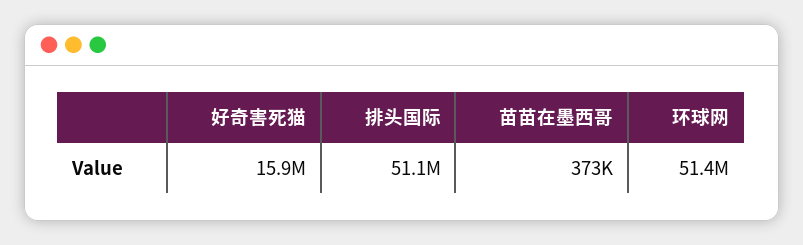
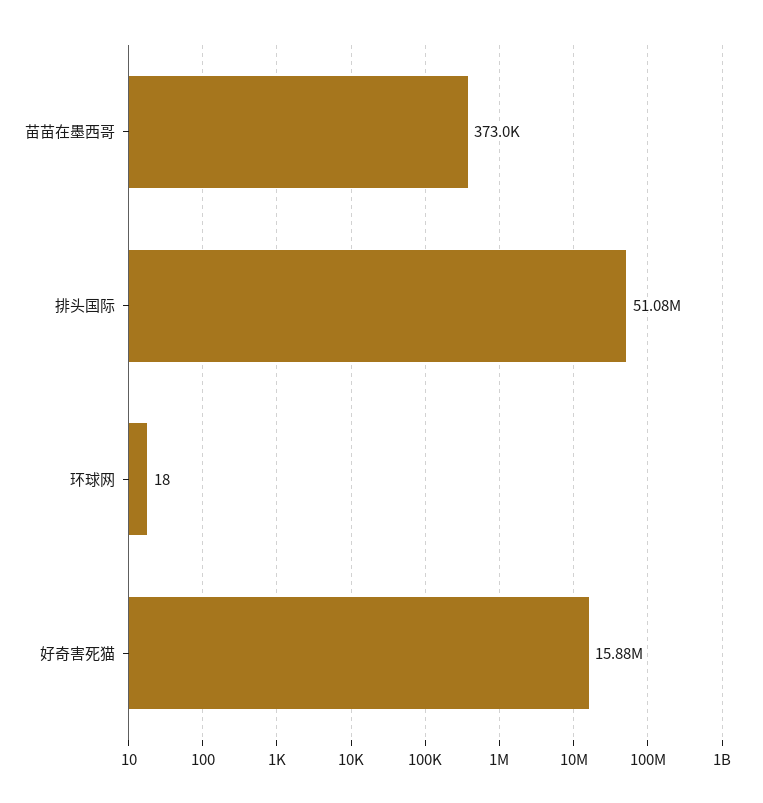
  {
    "好奇害死猫": 15880000,
    "排头国际": 51080000,
    "苗苗在墨西哥": 373000,
-   "环球网": 51400000
+   "环球网": 18
  }

